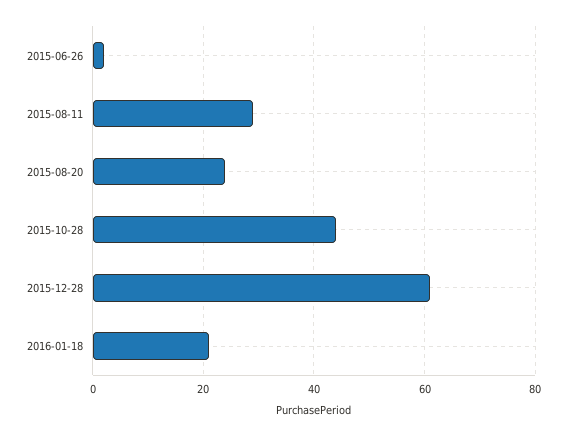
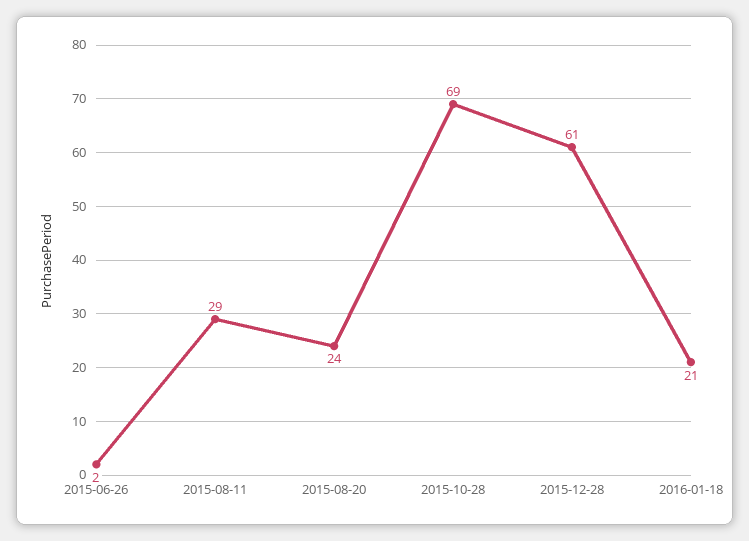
  {
    "2015-06-26": 2,
    "2015-08-11": 29,
    "2015-08-20": 24,
-   "2015-10-28": 45,
+   "2015-10-28": 69,
    "2015-12-28": 61,
    "2016-01-18": 21
  }

